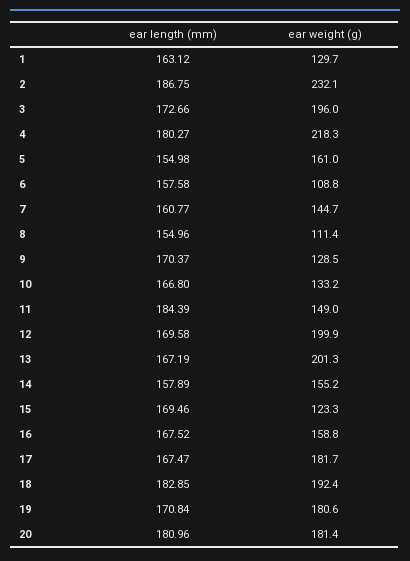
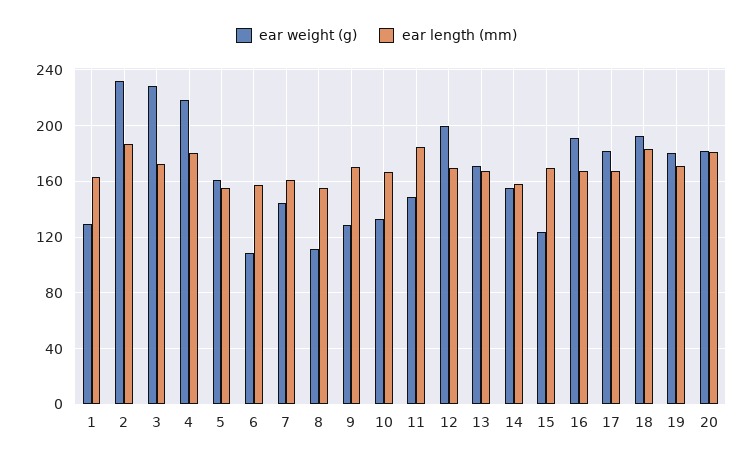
  {
    "ear length (mm)": {
      "1": 163.12,
      "2": 186.75,
      "3": 172.66,
      "4": 180.27,
      "5": 154.98,
      "6": 157.58,
      "7": 160.77,
      "8": 154.96,
      "9": 170.37,
      "10": 166.8,
      "11": 184.39,
      "12": 169.58,
      "13": 167.19,
      "14": 157.89,
      "15": 169.46,
      "16": 167.52,
      "17": 167.47,
      "18": 182.85,
      "19": 170.84,
      "20": 180.96
    },
    "ear weight (g)": {
      "1": 129.7,
      "2": 232.1,
-     "3": 196,
+     "3": 230,
      "4": 218.3,
      "5": 161,
      "6": 108.8,
      "7": 144.7,
      "8": 111.4,
      "9": 128.5,
      "10": 133.2,
      "11": 149,
      "12": 199.9,
-     "13": 201.3,
+     "13": 170,
      "14": 155.2,
      "15": 123.3,
-     "16": 158.8,
+     "16": 190,
      "17": 181.7,
      "18": 192.4,
      "19": 180.6,
      "20": 181.4
    }
  }

